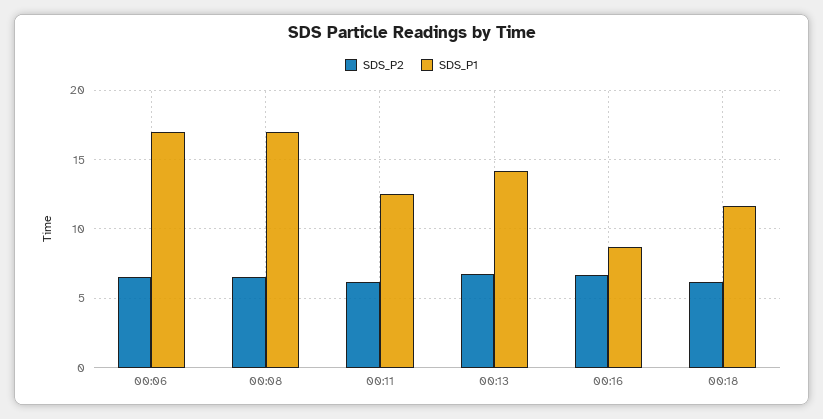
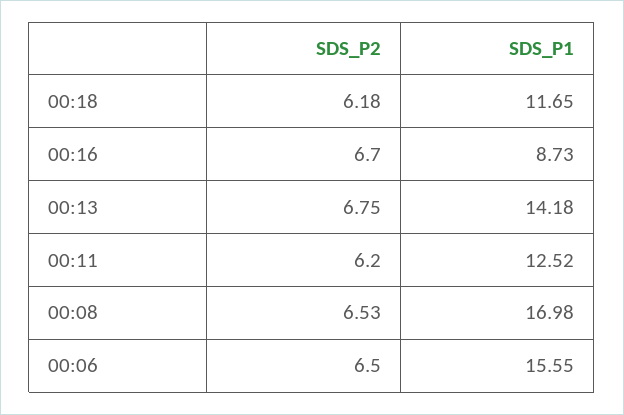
  {
    "SDS_P2": {
      "00:06": 6.5,
      "00:08": 6.53,
      "00:11": 6.2,
      "00:13": 6.75,
      "00:16": 6.7,
      "00:18": 6.18
    },
    "SDS_P1": {
-     "00:06": 17,
+     "00:06": 15.55,
      "00:08": 16.98,
      "00:11": 12.52,
      "00:13": 14.18,
      "00:16": 8.73,
      "00:18": 11.65
    }
  }

